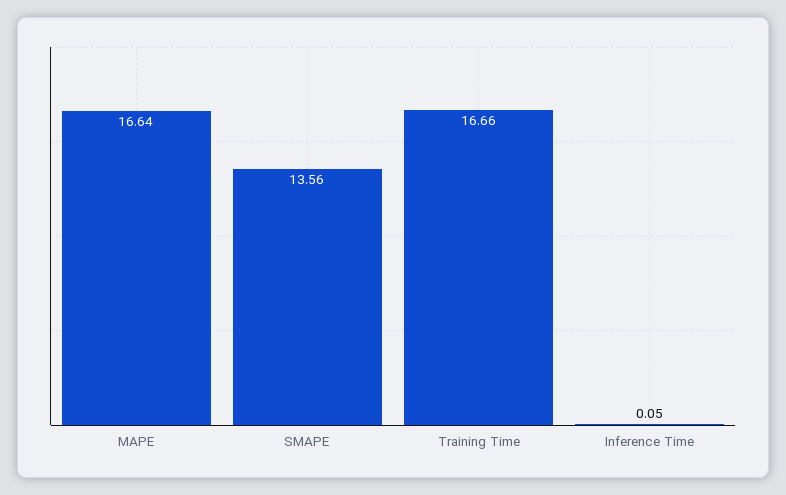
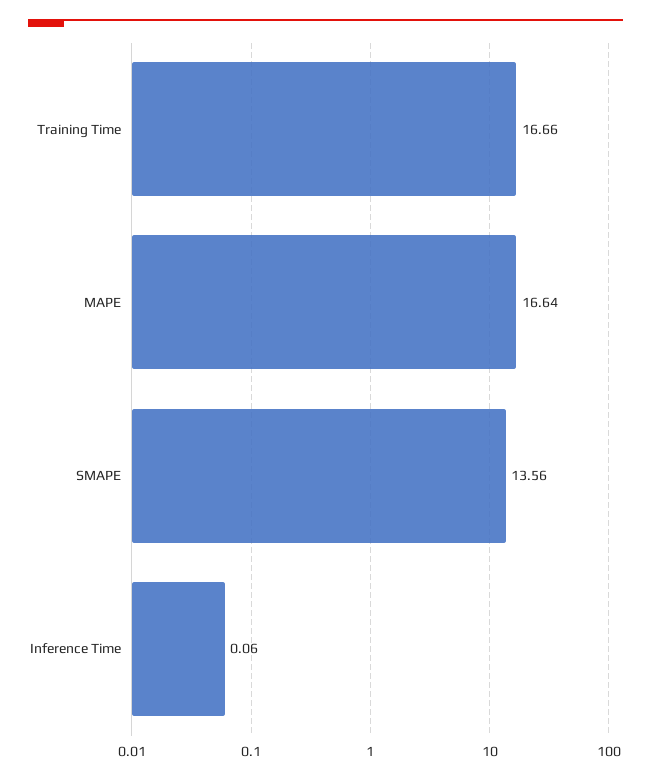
  {
    "MAPE": 16.64,
    "SMAPE": 13.56,
    "Training Time": 16.66,
-   "Inference Time": 0.05
+   "Inference Time": 0.06
  }

